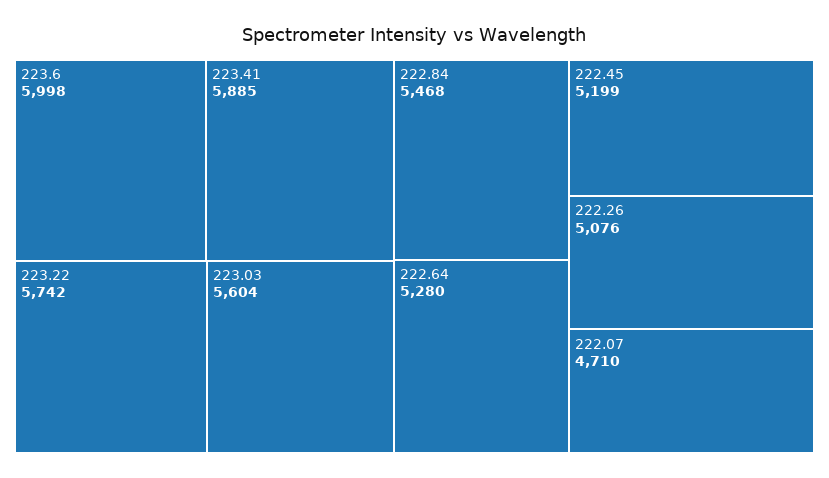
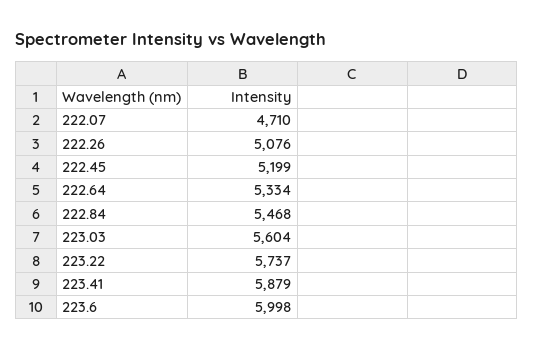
  {
    "223.6": 5998,
-   "223.41": 5885,
+   "223.41": 5879,
-   "223.22": 5742,
+   "223.22": 5737,
    "223.03": 5604,
    "222.84": 5468,
-   "222.64": 5280,
+   "222.64": 5334,
    "222.45": 5199,
    "222.26": 5076,
    "222.07": 4710
  }

